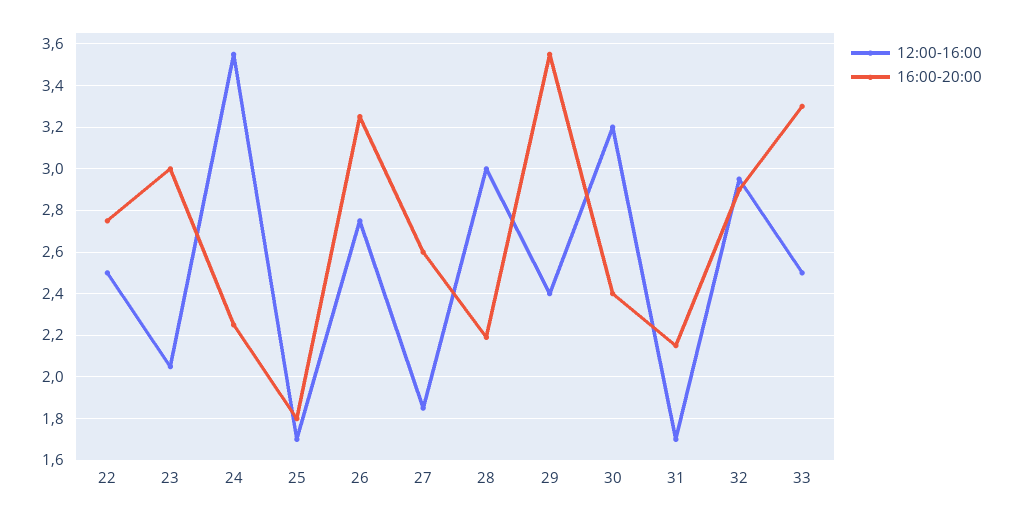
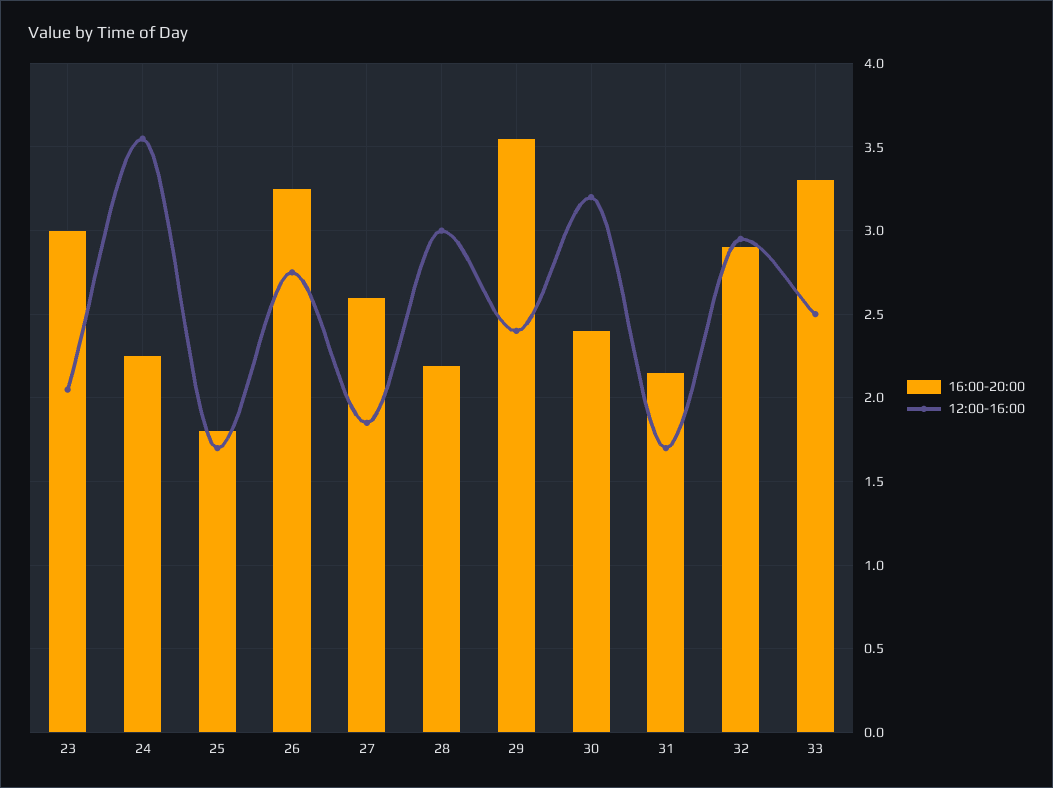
  {
    "12:00-16:00": {
-     "22": 2.5,
      "23": 2.05,
      "24": 3.55,
      "25": 1.7,
      "26": 2.75,
      "27": 1.85,
      "28": 3,
      "29": 2.4,
      "30": 3.2,
      "31": 1.7,
      "32": 2.95,
      "33": 2.5
    },
    "16:00-20:00": {
-     "22": 2.75,
      "23": 3,
      "24": 2.25,
      "25": 1.8,
      "26": 3.25,
      "27": 2.6,
      "28": 2.2,
      "29": 3.55,
      "30": 2.4,
      "31": 2.15,
      "32": 2.9,
      "33": 3.3
    }
  }

